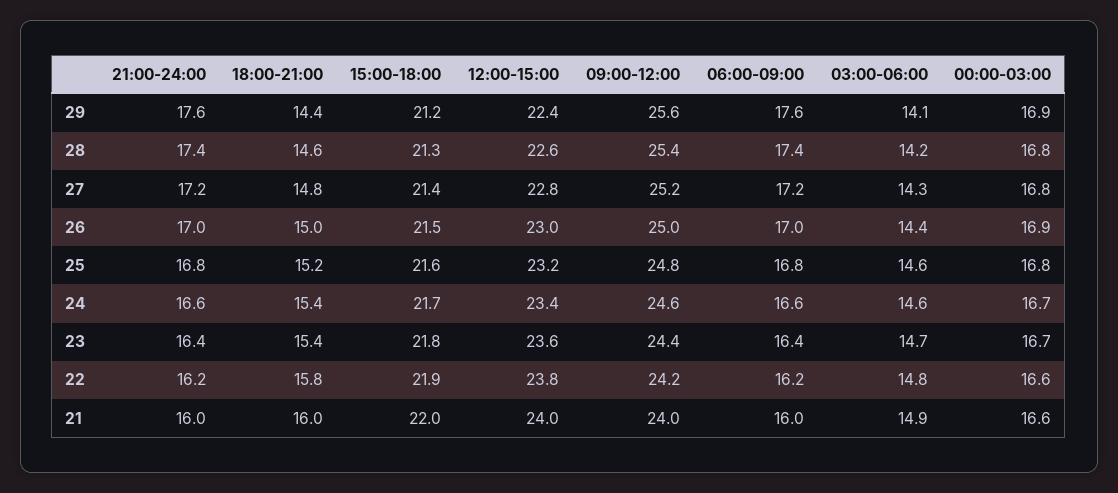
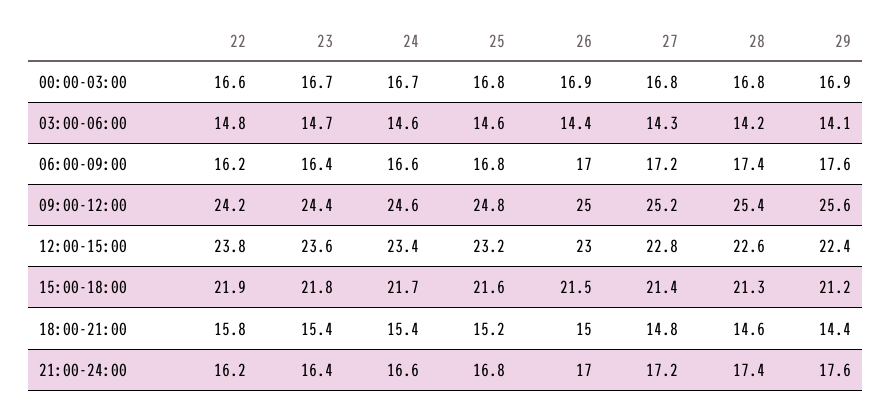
  {
    "21:00-24:00": {
      "29": 17.6,
      "28": 17.4,
      "27": 17.2,
      "26": 17,
      "25": 16.8,
      "24": 16.6,
      "23": 16.4,
-     "22": 16.2,
+     "22": 16.2
-     "21": 16
    },
    "18:00-21:00": {
      "29": 14.4,
      "28": 14.6,
      "27": 14.8,
      "26": 15,
      "25": 15.2,
      "24": 15.4,
      "23": 15.4,
-     "22": 15.8,
+     "22": 15.8
-     "21": 16
    },
    "15:00-18:00": {
      "29": 21.2,
      "28": 21.3,
      "27": 21.4,
      "26": 21.5,
      "25": 21.6,
      "24": 21.7,
      "23": 21.8,
-     "22": 21.9,
+     "22": 21.9
-     "21": 22
    },
    "12:00-15:00": {
      "29": 22.4,
      "28": 22.6,
      "27": 22.8,
      "26": 23,
      "25": 23.2,
      "24": 23.4,
      "23": 23.6,
-     "22": 23.8,
+     "22": 23.8
-     "21": 24
    },
    "09:00-12:00": {
      "29": 25.6,
      "28": 25.4,
      "27": 25.2,
      "26": 25,
      "25": 24.8,
      "24": 24.6,
      "23": 24.4,
-     "22": 24.2,
+     "22": 24.2
-     "21": 24
    },
    "06:00-09:00": {
      "29": 17.6,
      "28": 17.4,
      "27": 17.2,
      "26": 17,
      "25": 16.8,
      "24": 16.6,
      "23": 16.4,
-     "22": 16.2,
+     "22": 16.2
-     "21": 16
    },
    "03:00-06:00": {
      "29": 14.1,
      "28": 14.2,
      "27": 14.3,
      "26": 14.4,
      "25": 14.6,
      "24": 14.6,
      "23": 14.7,
-     "22": 14.8,
+     "22": 14.8
-     "21": 14.9
    },
    "00:00-03:00": {
      "29": 16.9,
      "28": 16.8,
      "27": 16.8,
      "26": 16.9,
      "25": 16.8,
      "24": 16.7,
      "23": 16.7,
-     "22": 16.6,
+     "22": 16.6
-     "21": 16.6
    }
  }

